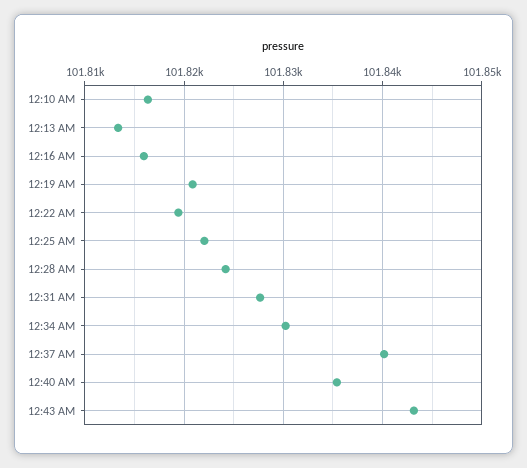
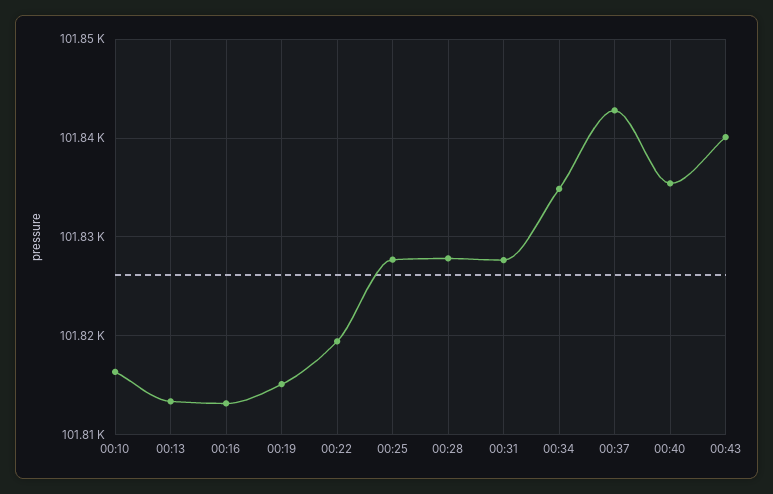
  {
    "12:10 AM": 101816,
    "12:13 AM": 101813,
-   "12:16 AM": 101816,
+   "12:16 AM": 101813,
-   "12:19 AM": 101821,
+   "12:19 AM": 101815,
    "12:22 AM": 101819,
-   "12:25 AM": 101822,
+   "12:25 AM": 101828,
-   "12:28 AM": 101824,
+   "12:28 AM": 101828,
    "12:31 AM": 101828,
-   "12:34 AM": 101830,
+   "12:34 AM": 101835,
-   "12:37 AM": 101840,
+   "12:37 AM": 101843,
    "12:40 AM": 101835,
-   "12:43 AM": 101843
+   "12:43 AM": 101840
  }

